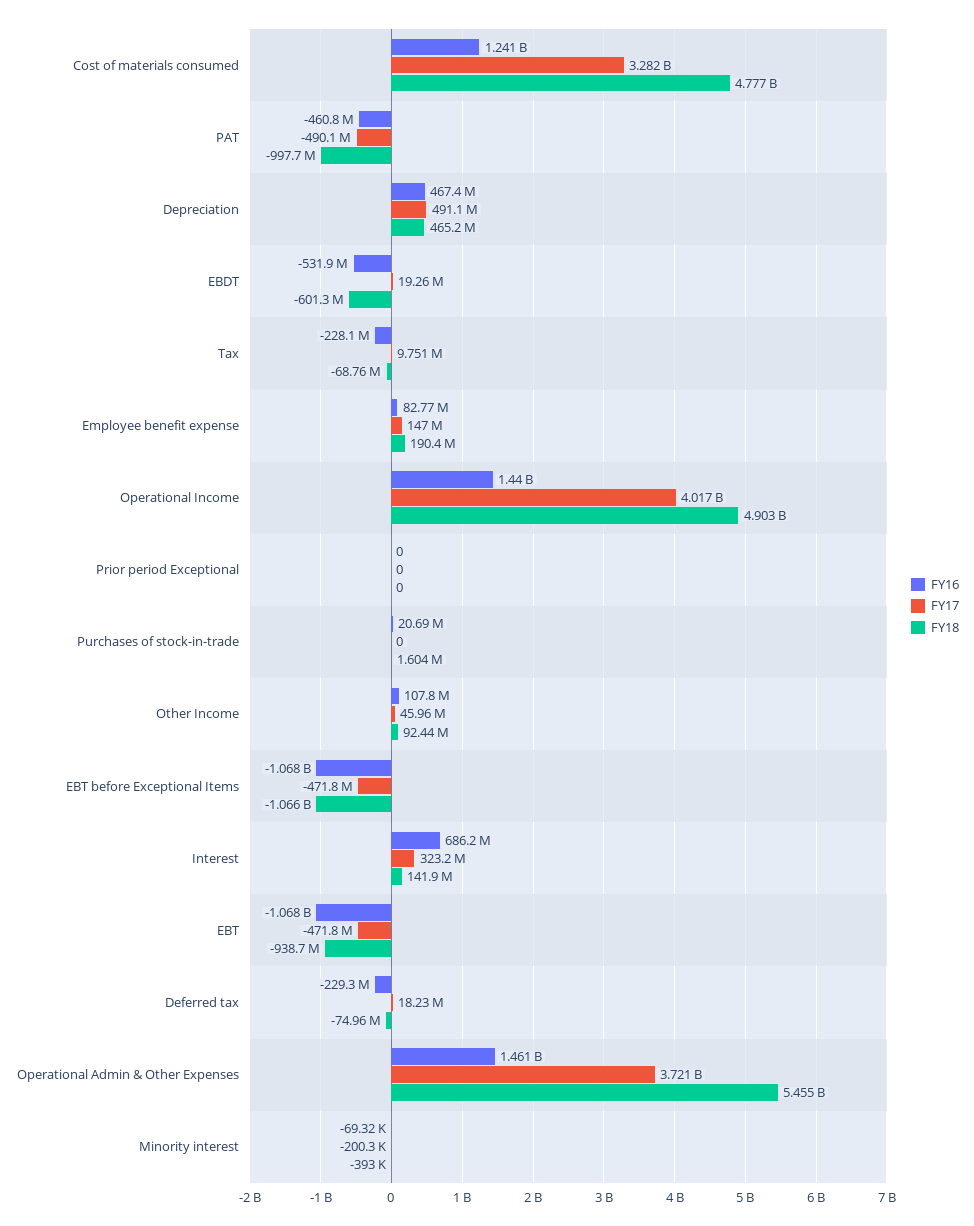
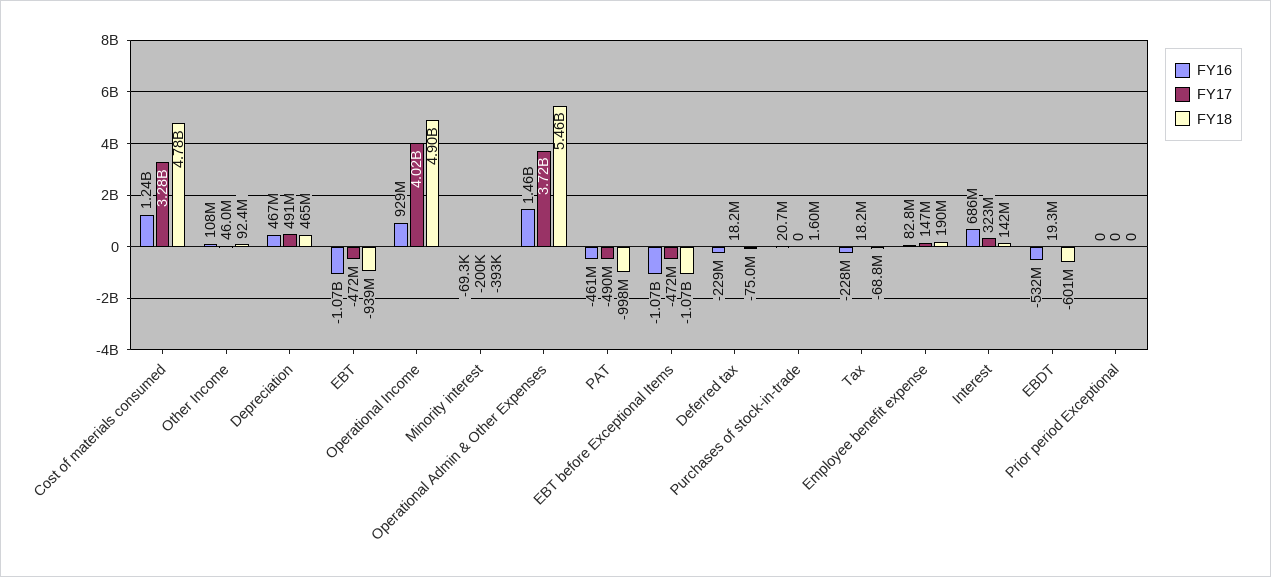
  {
    "FY16": {
      "Cost of materials consumed": 1241000000,
      "PAT": -460800000,
      "Depreciation": 467400000,
      "EBDT": -531900000,
      "Tax": -228100000,
      "Employee benefit expense": 82770000,
-     "Operational Income": 1440000000,
+     "Operational Income": 929000000,
      "Prior period Exceptional": 0,
      "Purchases of stock-in-trade": 20690000,
      "Other Income": 107800000,
      "EBT before Exceptional Items": -1068000000,
      "Interest": 686200000,
      "EBT": -1068000000,
      "Deferred tax": -229300000,
      "Operational Admin & Other Expenses": 1461000000,
      "Minority interest": -69320
    },
    "FY17": {
      "Cost of materials consumed": 3282000000,
      "PAT": -490100000,
      "Depreciation": 491100000,
      "EBDT": 19260000,
-     "Tax": 9751000,
+     "Tax": 18200000,
      "Employee benefit expense": 147000000,
      "Operational Income": 4017000000,
      "Prior period Exceptional": 0,
      "Purchases of stock-in-trade": 0,
      "Other Income": 45960000,
      "EBT before Exceptional Items": -471800000,
      "Interest": 323200000,
      "EBT": -471800000,
      "Deferred tax": 18230000,
      "Operational Admin & Other Expenses": 3721000000,
      "Minority interest": -200300
    },
    "FY18": {
      "Cost of materials consumed": 4777000000,
      "PAT": -997700000,
      "Depreciation": 465200000,
      "EBDT": -601300000,
      "Tax": -68760000,
      "Employee benefit expense": 190400000,
      "Operational Income": 4903000000,
      "Prior period Exceptional": 0,
      "Purchases of stock-in-trade": 1604000,
      "Other Income": 92440000,
      "EBT before Exceptional Items": -1066000000,
      "Interest": 141900000,
      "EBT": -938700000,
      "Deferred tax": -74960000,
      "Operational Admin & Other Expenses": 5455000000,
      "Minority interest": -393000
    }
  }

